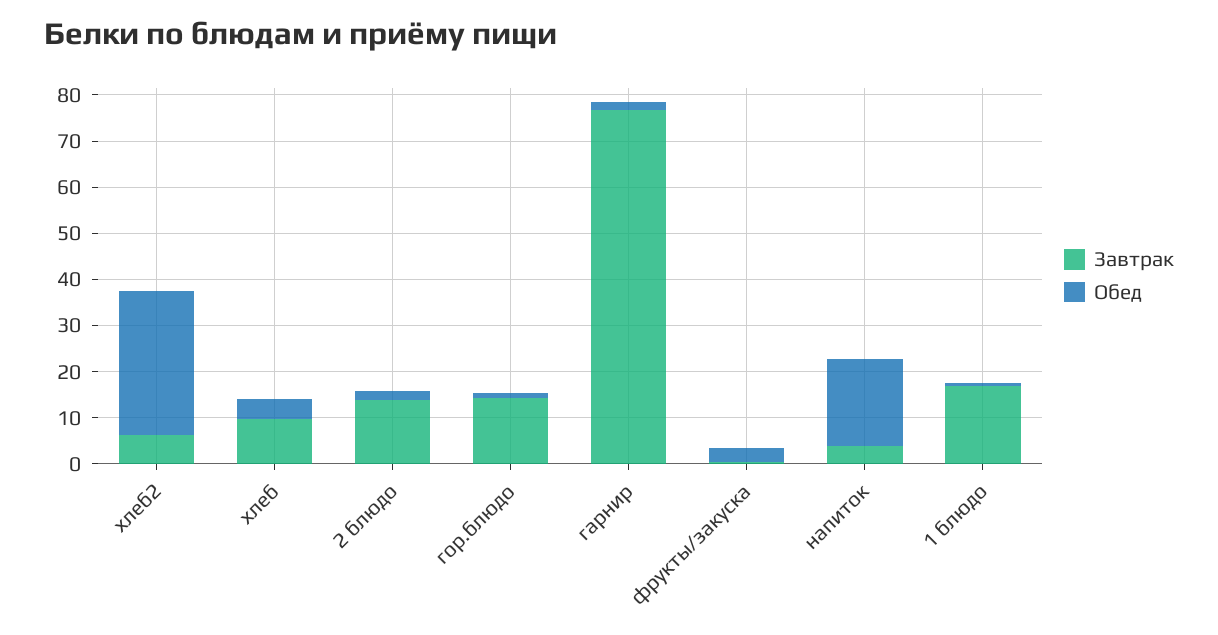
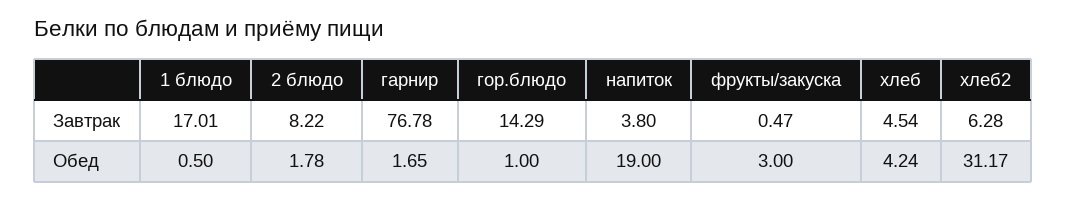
  {
    "Завтрак": {
      "хлеб2": 6.28,
-     "хлеб": 10,
+     "хлеб": 4.54,
-     "2 блюдо": 14,
+     "2 блюдо": 8.22,
      "гор.блюдо": 14.29,
      "гарнир": 76.78,
      "фрукты/закуска": 0.47,
      "напиток": 3.8,
      "1 блюдо": 17.01
    },
    "Обед": {
      "хлеб2": 31.17,
      "хлеб": 4.24,
      "2 блюдо": 1.78,
      "гор.блюдо": 1,
      "гарнир": 1.65,
      "фрукты/закуска": 3,
      "напиток": 19,
      "1 блюдо": 0.5
    }
  }

